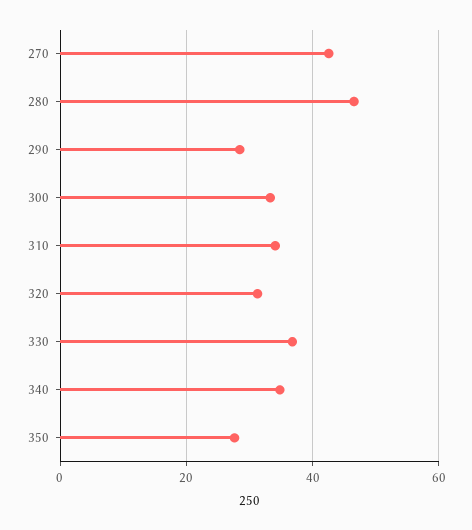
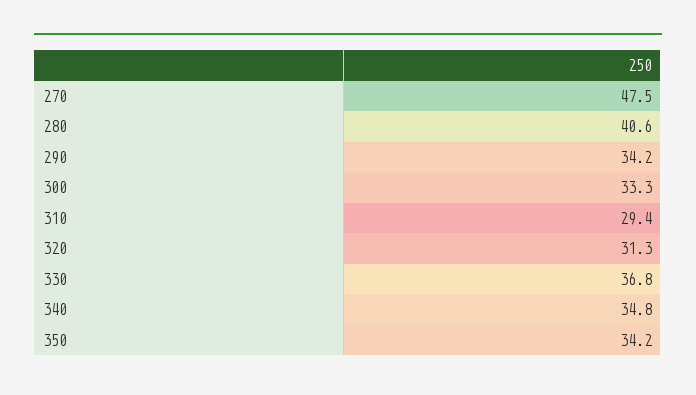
  {
-   "270": 42,
+   "270": 47.5,
-   "280": 46,
+   "280": 40.6,
-   "290": 28,
+   "290": 34.2,
    "300": 33.3,
-   "310": 34,
+   "310": 29.4,
    "320": 31.3,
    "330": 36.8,
    "340": 34.8,
-   "350": 28
+   "350": 34.2
  }

